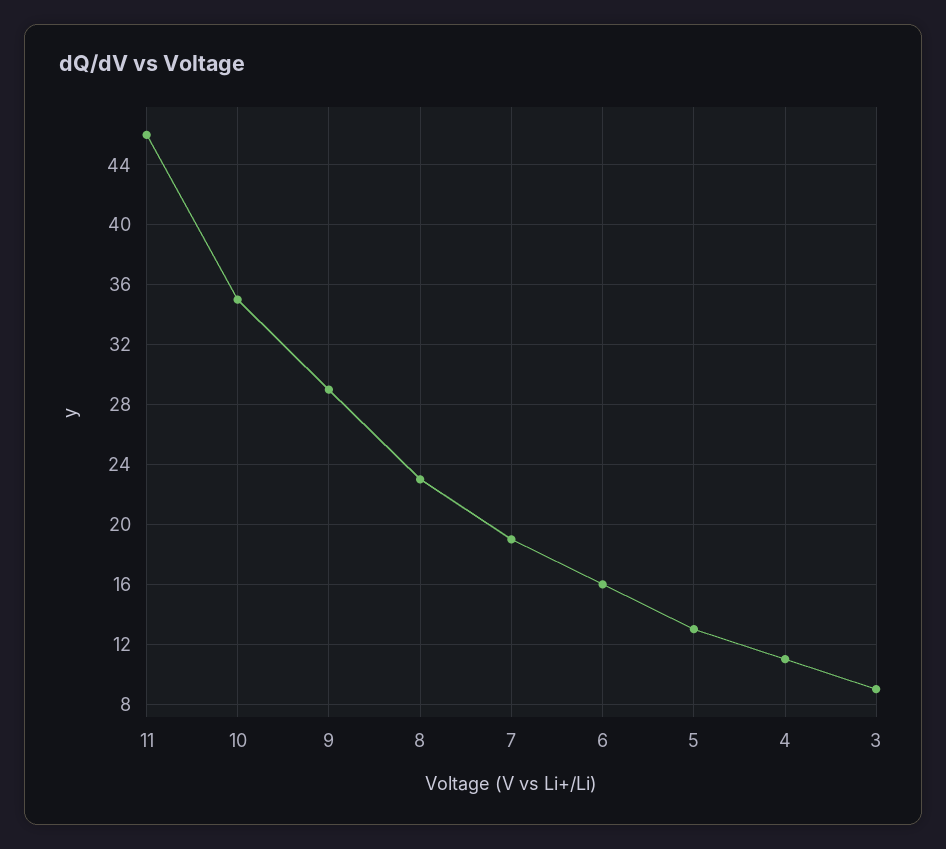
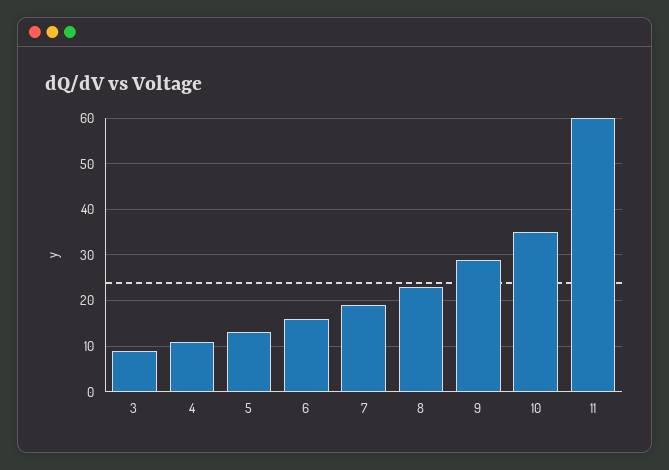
  {
-   "11": 46,
+   "11": 60,
    "10": 35,
    "9": 29,
    "8": 23,
    "7": 19,
    "6": 16,
    "5": 13,
    "4": 11,
    "3": 9
  }

